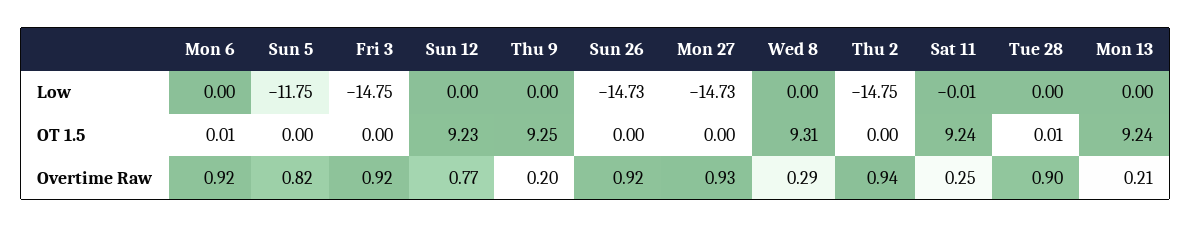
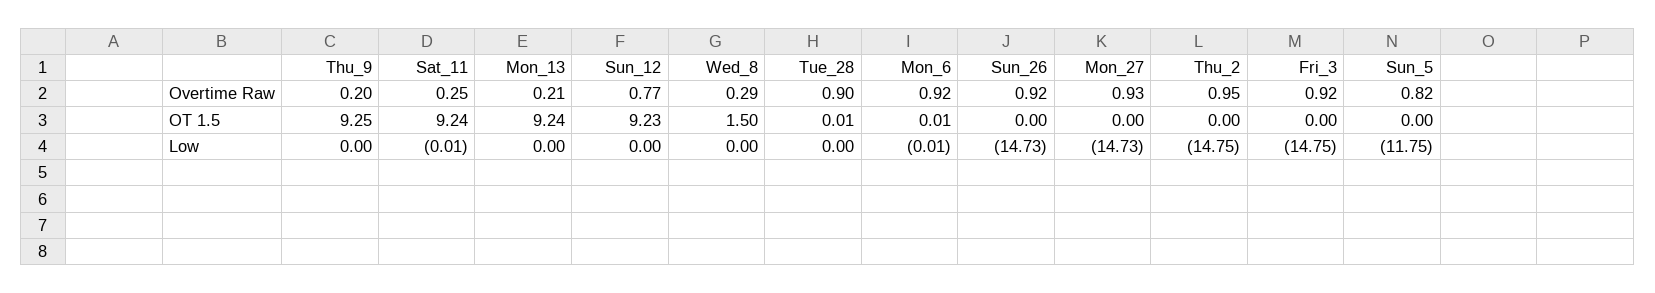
  {
    "Mon 6": {
-     "Low": 0,
+     "Low": -0.01,
      "OT 1.5": 0.01,
      "Overtime Raw": 0.92
    },
    "Sun 5": {
      "Low": -11.75,
      "OT 1.5": 0,
      "Overtime Raw": 0.82
    },
    "Fri 3": {
      "Low": -14.75,
      "OT 1.5": 0,
      "Overtime Raw": 0.92
    },
    "Sun 12": {
      "Low": 0,
      "OT 1.5": 9.23,
      "Overtime Raw": 0.77
    },
    "Thu 9": {
      "Low": 0,
      "OT 1.5": 9.25,
      "Overtime Raw": 0.2
    },
    "Sun 26": {
      "Low": -14.73,
      "OT 1.5": 0,
      "Overtime Raw": 0.92
    },
    "Mon 27": {
      "Low": -14.73,
      "OT 1.5": 0,
      "Overtime Raw": 0.93
    },
    "Wed 8": {
      "Low": 0,
-     "OT 1.5": 9.31,
+     "OT 1.5": 1.5,
      "Overtime Raw": 0.29
    },
    "Thu 2": {
      "Low": -14.75,
      "OT 1.5": 0,
-     "Overtime Raw": 0.94
+     "Overtime Raw": 0.95
    },
    "Sat 11": {
      "Low": -0.01,
      "OT 1.5": 9.24,
      "Overtime Raw": 0.25
    },
    "Tue 28": {
      "Low": 0,
      "OT 1.5": 0.01,
      "Overtime Raw": 0.9
    },
    "Mon 13": {
      "Low": 0,
      "OT 1.5": 9.24,
      "Overtime Raw": 0.21
    }
  }

